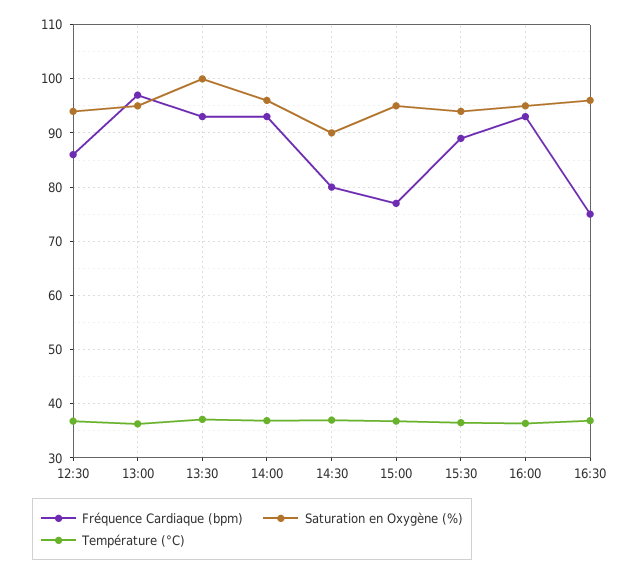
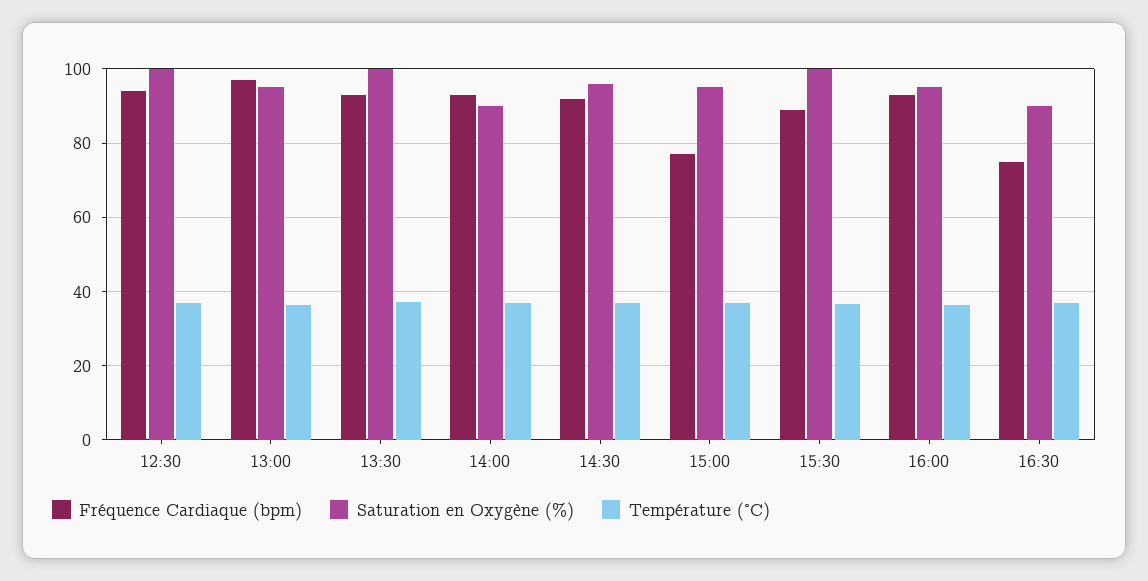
  {
    "Fréquence Cardiaque (bpm)": {
-     "12:30": 86,
+     "12:30": 94,
      "13:00": 98,
      "13:30": 94,
      "14:00": 94,
-     "14:30": 80,
+     "14:30": 92,
      "15:00": 78,
      "15:30": 90,
      "16:00": 94,
      "16:30": 76
    },
    "Saturation en Oxygène (%)": {
-     "12:30": 94,
+     "12:30": 100,
      "13:00": 96,
      "13:30": 100,
-     "14:00": 96,
+     "14:00": 90,
-     "14:30": 90,
+     "14:30": 96,
      "15:00": 96,
-     "15:30": 94,
+     "15:30": 100,
      "16:00": 96,
-     "16:30": 96
+     "16:30": 90
    },
    "Température (°C)": {
      "12:30": 36,
      "13:00": 36,
      "13:30": 38,
      "14:00": 36,
      "14:30": 38,
      "15:00": 36,
      "15:30": 36,
      "16:00": 36,
      "16:30": 36
    }
  }

